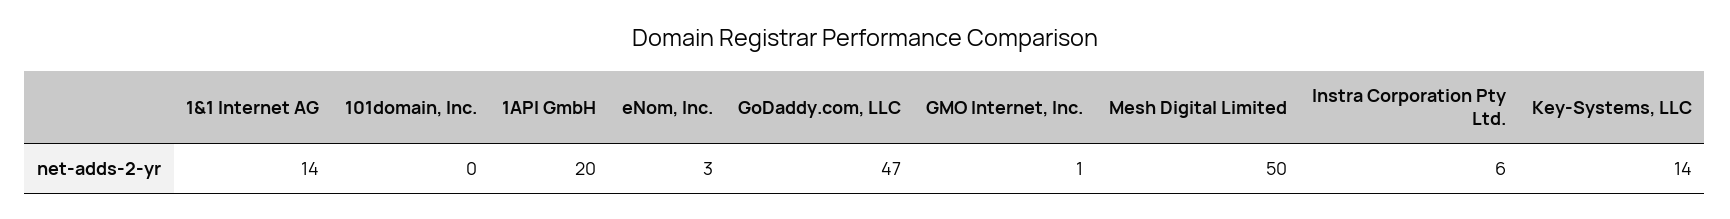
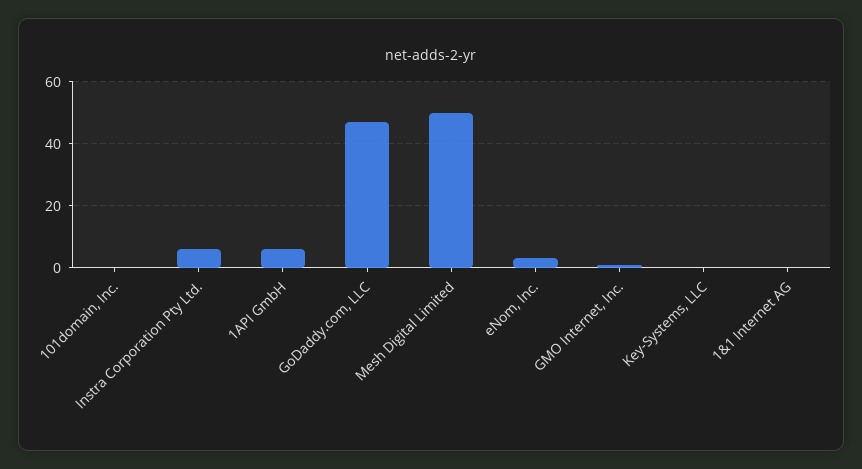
  {
-   "1&1 Internet AG": 14,
+   "1&1 Internet AG": 0,
    "101domain, Inc.": 0,
-   "1API GmbH": 20,
+   "1API GmbH": 5,
    "eNom, Inc.": 3,
    "GoDaddy.com, LLC": 47,
    "GMO Internet, Inc.": 1,
    "Mesh Digital Limited": 50,
    "Instra Corporation Pty Ltd.": 6,
-   "Key-Systems, LLC": 14
+   "Key-Systems, LLC": 0
  }

